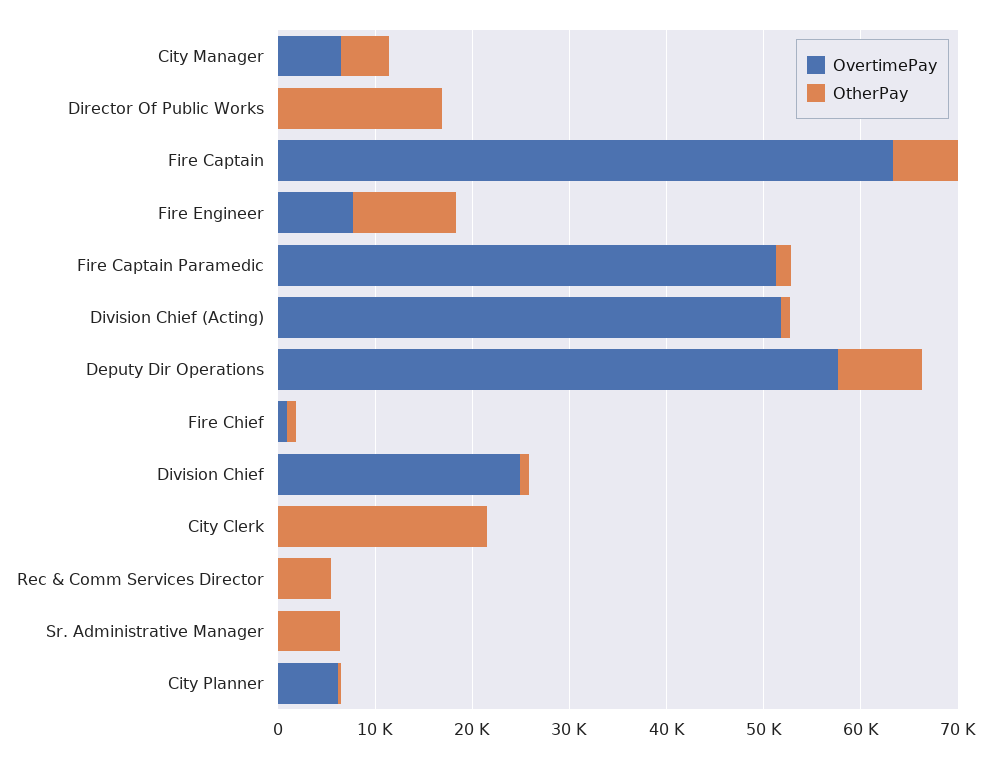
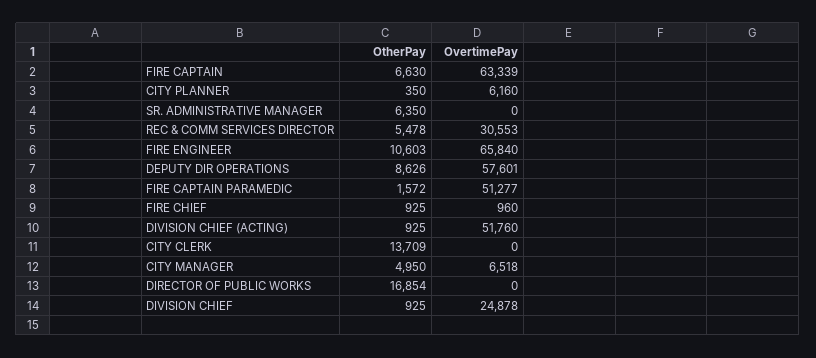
  {
    "OvertimePay": {
      "City Manager": 6518,
      "Director Of Public Works": 0,
      "Fire Captain": 63339,
-     "Fire Engineer": 8000,
+     "Fire Engineer": 65840,
      "Fire Captain Paramedic": 51277,
      "Division Chief (Acting)": 51760,
      "Deputy Dir Operations": 57601,
      "Fire Chief": 960,
      "Division Chief": 24878,
      "City Clerk": 0,
-     "Rec & Comm Services Director": 0,
+     "Rec & Comm Services Director": 30553,
      "Sr. Administrative Manager": 0,
      "City Planner": 6160
    },
    "OtherPay": {
      "City Manager": 4950,
      "Director Of Public Works": 16854,
      "Fire Captain": 6630,
      "Fire Engineer": 10603,
      "Fire Captain Paramedic": 1572,
      "Division Chief (Acting)": 925,
      "Deputy Dir Operations": 8626,
      "Fire Chief": 925,
      "Division Chief": 925,
-     "City Clerk": 22000,
+     "City Clerk": 13709,
      "Rec & Comm Services Director": 5478,
      "Sr. Administrative Manager": 6350,
      "City Planner": 350
    }
  }

